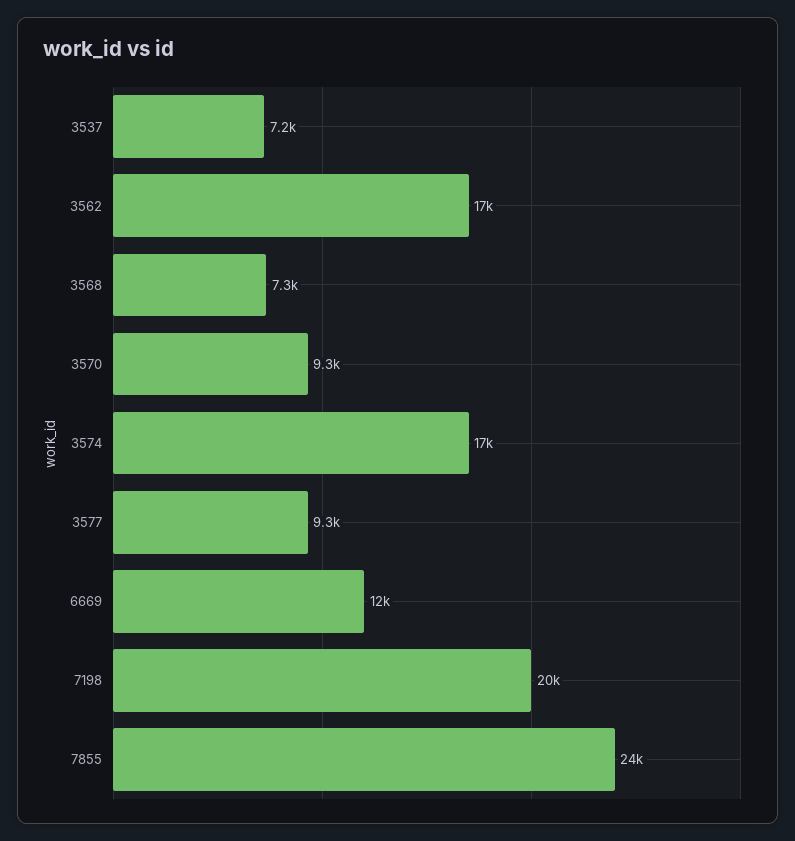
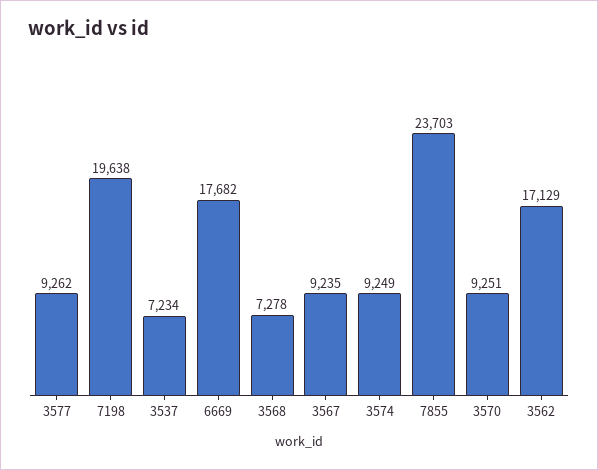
  {
    "3537": 7234,
    "3562": 17129,
    "3568": 7278,
    "3570": 9251,
-   "3574": 17000,
+   "3574": 9249,
    "3577": 9262,
-   "6669": 12000,
+   "6669": 17682,
    "7198": 19638,
-   "7855": 23703
+   "7855": 23703,
+   "3567": 9235
  }

